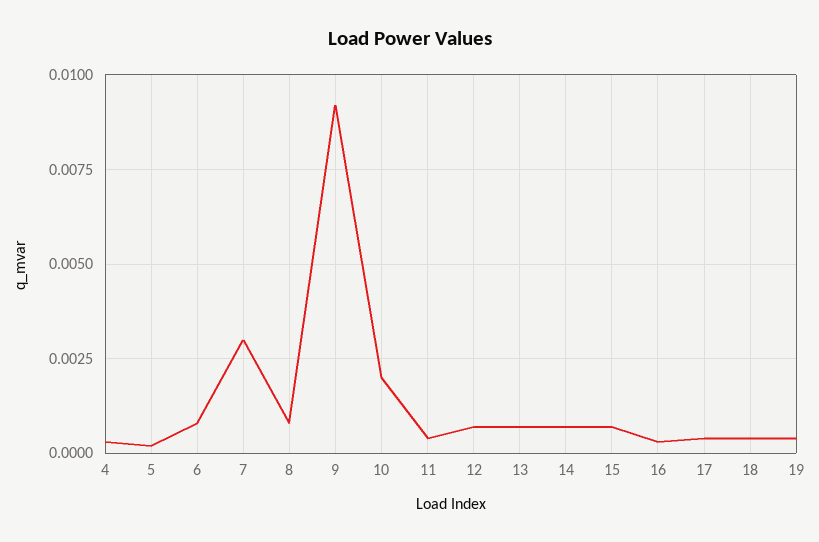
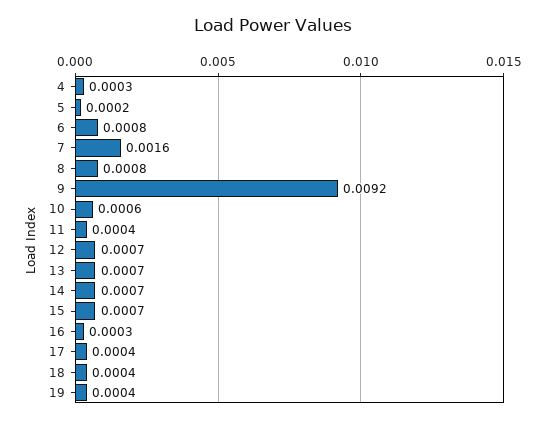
  {
    "4": 0.0003,
    "5": 0.0002,
    "6": 0.0008,
-   "7": 0.003,
+   "7": 0.0016,
    "8": 0.0008,
    "9": 0.0092,
-   "10": 0.002,
+   "10": 0.0006,
    "11": 0.0004,
    "12": 0.0007,
    "13": 0.0007,
    "14": 0.0007,
    "15": 0.0007,
    "16": 0.0003,
    "17": 0.0004,
    "18": 0.0004,
    "19": 0.0004
  }

